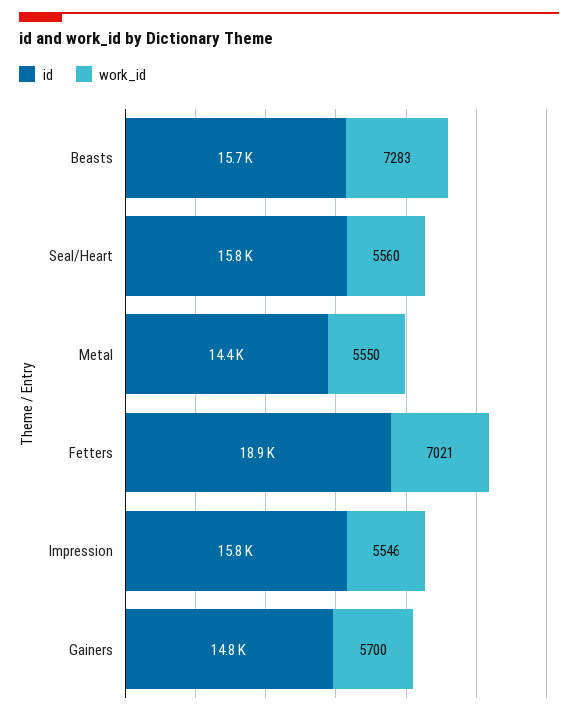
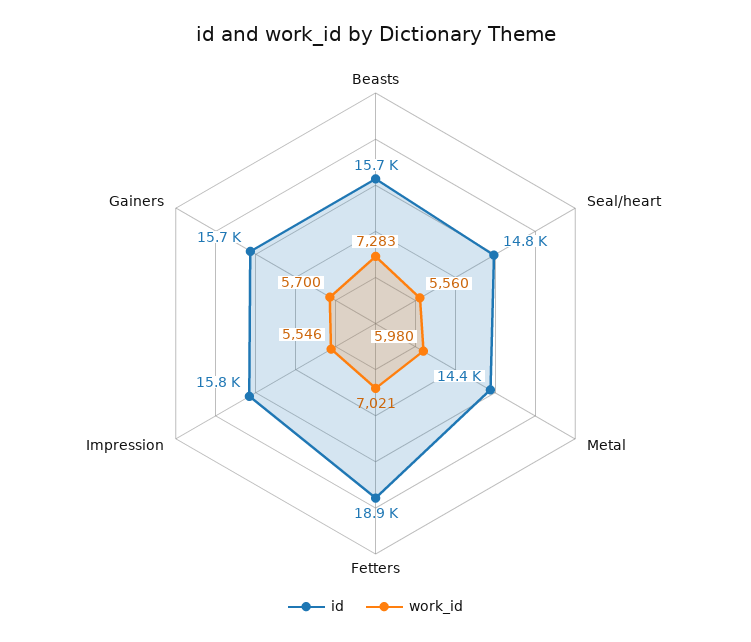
  {
    "id": {
      "Beasts": 15700,
-     "Seal/Heart": 15800,
+     "Seal/Heart": 14800,
      "Metal": 14400,
      "Fetters": 18900,
      "Impression": 15800,
-     "Gainers": 14800
+     "Gainers": 15700
    },
    "work_id": {
      "Beasts": 7283,
      "Seal/Heart": 5560,
-     "Metal": 5550,
+     "Metal": 5980,
      "Fetters": 7021,
      "Impression": 5546,
      "Gainers": 5700
    }
  }

